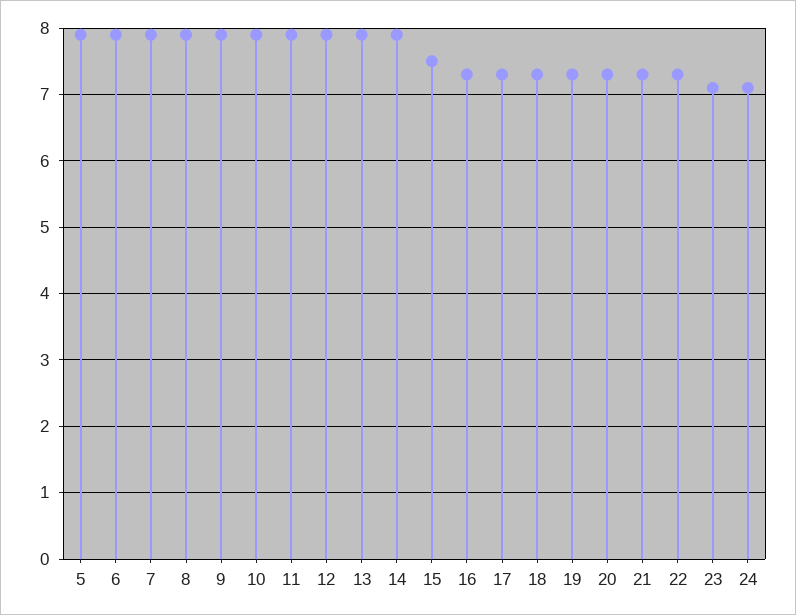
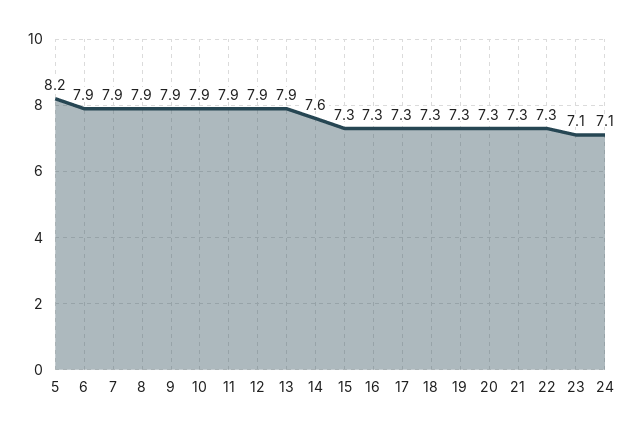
  {
-   "5": 7.9,
+   "5": 8.2,
    "6": 7.9,
    "7": 7.9,
    "8": 7.9,
    "9": 7.9,
    "10": 7.9,
    "11": 7.9,
    "12": 7.9,
    "13": 7.9,
-   "14": 7.9,
+   "14": 7.6,
-   "15": 7.5,
+   "15": 7.3,
    "16": 7.3,
    "17": 7.3,
    "18": 7.3,
    "19": 7.3,
    "20": 7.3,
    "21": 7.3,
    "22": 7.3,
    "23": 7.1,
    "24": 7.1
  }

